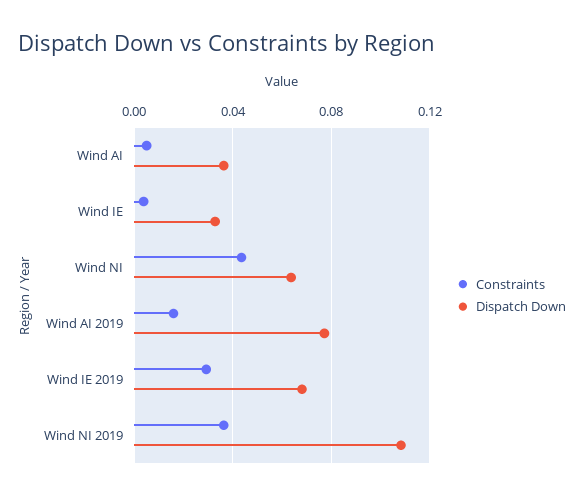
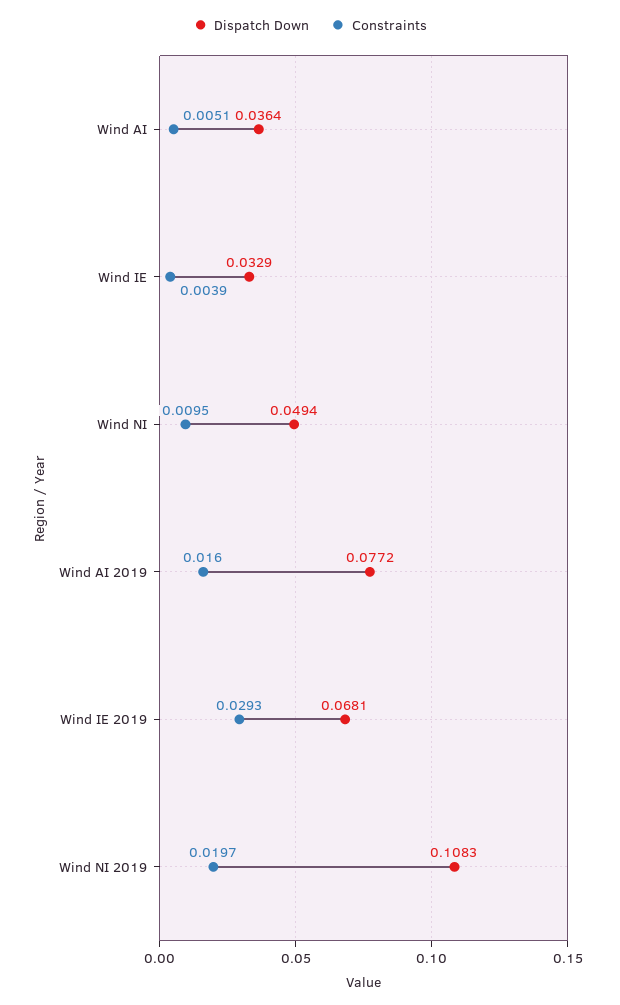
  {
    "Constraints": {
      "Wind AI": 0.0051,
      "Wind IE": 0.0039,
-     "Wind NI": 0.045,
+     "Wind NI": 0.0095,
      "Wind AI 2019": 0.016,
      "Wind IE 2019": 0.0293,
-     "Wind NI 2019": 0.035
+     "Wind NI 2019": 0.0197
    },
    "Dispatch Down": {
      "Wind AI": 0.0364,
      "Wind IE": 0.0329,
-     "Wind NI": 0.065,
+     "Wind NI": 0.0494,
      "Wind AI 2019": 0.0772,
      "Wind IE 2019": 0.0681,
      "Wind NI 2019": 0.1083
    }
  }

